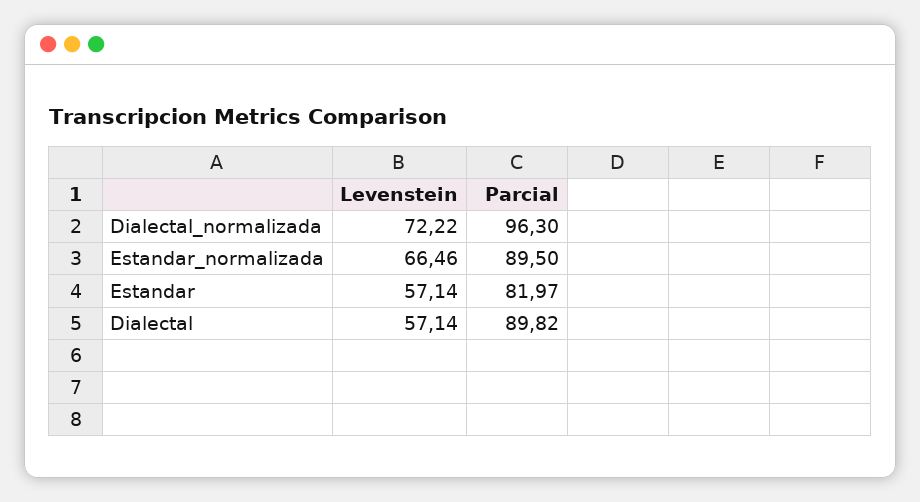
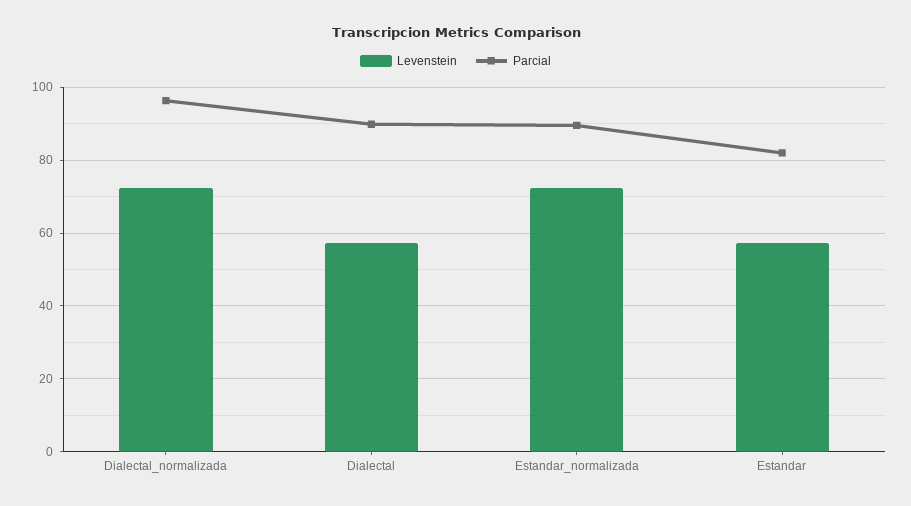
  {
    "Levenstein": {
      "Dialectal_normalizada": 72.22,
-     "Estandar_normalizada": 66.46,
+     "Estandar_normalizada": 72,
      "Estandar": 57.14,
      "Dialectal": 57.14
    },
    "Parcial": {
      "Dialectal_normalizada": 96.3,
      "Estandar_normalizada": 89.5,
      "Estandar": 81.97,
      "Dialectal": 89.82
    }
  }

